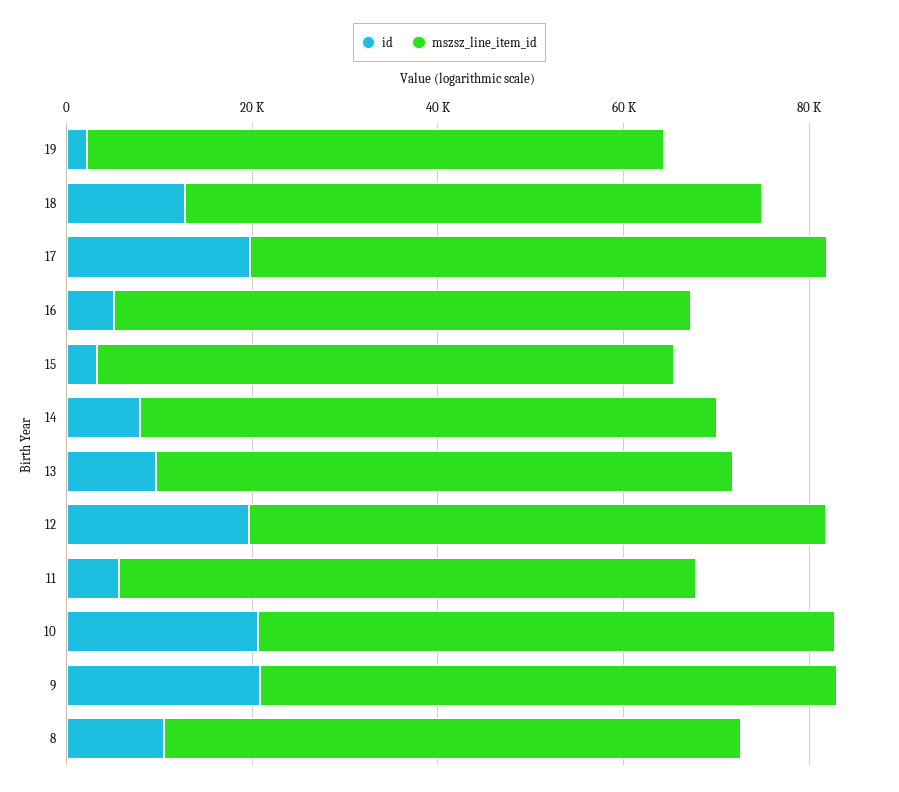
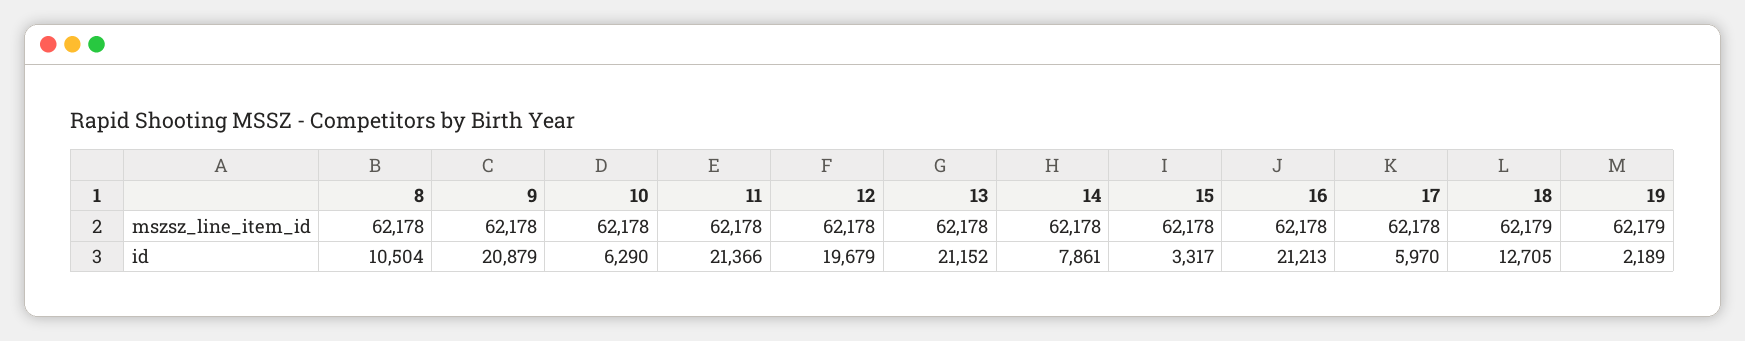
  {
    "id": {
      "19": 2189,
      "18": 12705,
-     "17": 20000,
+     "17": 5970,
-     "16": 5000,
+     "16": 21213,
      "15": 3317,
      "14": 7861,
-     "13": 10000,
+     "13": 21152,
      "12": 19679,
-     "11": 5000,
+     "11": 21366,
-     "10": 20000,
+     "10": 6290,
      "9": 20879,
      "8": 10504
    },
    "mszsz_line_item_id": {
      "19": 62179,
      "18": 62179,
      "17": 62178,
      "16": 62178,
      "15": 62178,
      "14": 62178,
      "13": 62178,
      "12": 62178,
      "11": 62178,
      "10": 62178,
      "9": 62178,
      "8": 62178
    }
  }

